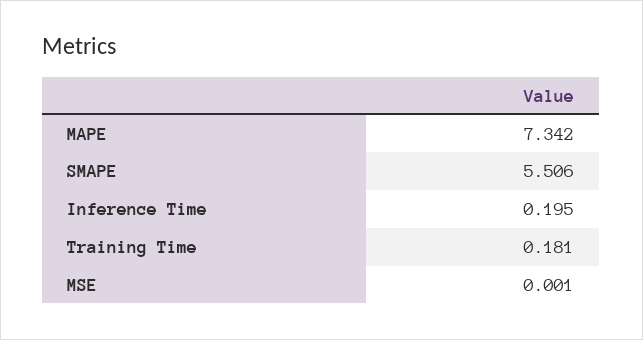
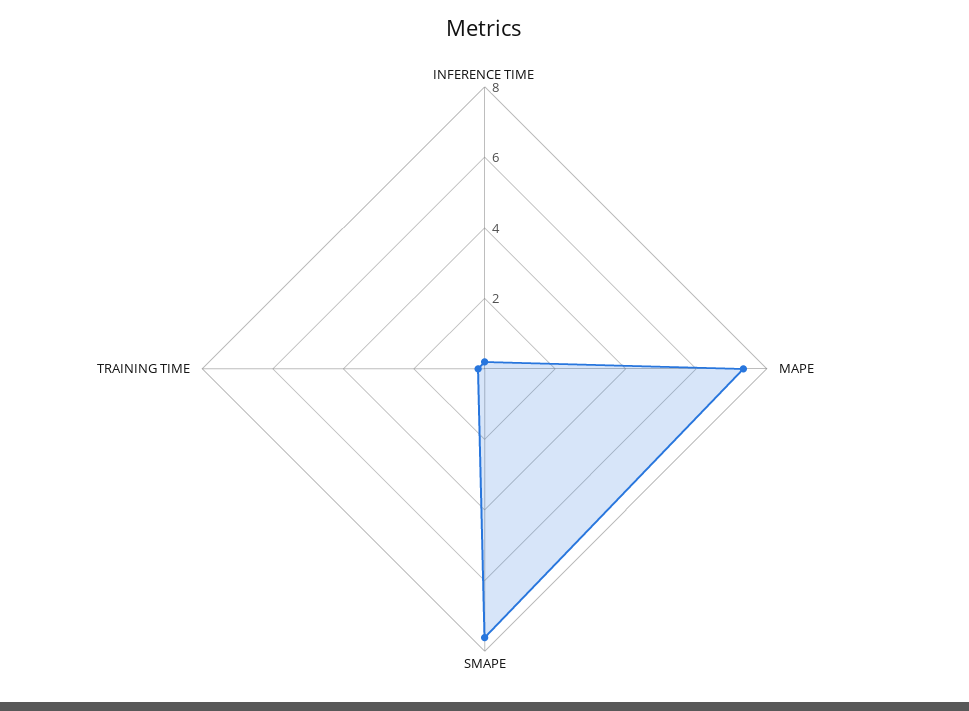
  {
    "MAPE": 7.342,
-   "SMAPE": 5.506,
+   "SMAPE": 7.5,
    "Inference Time": 0.195,
-   "Training Time": 0.181,
+   "Training Time": 0.181
-   "MSE": 0.001
  }

